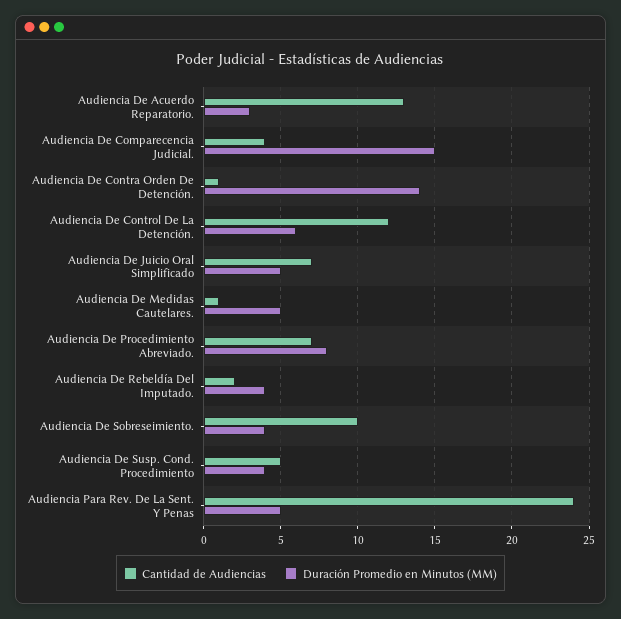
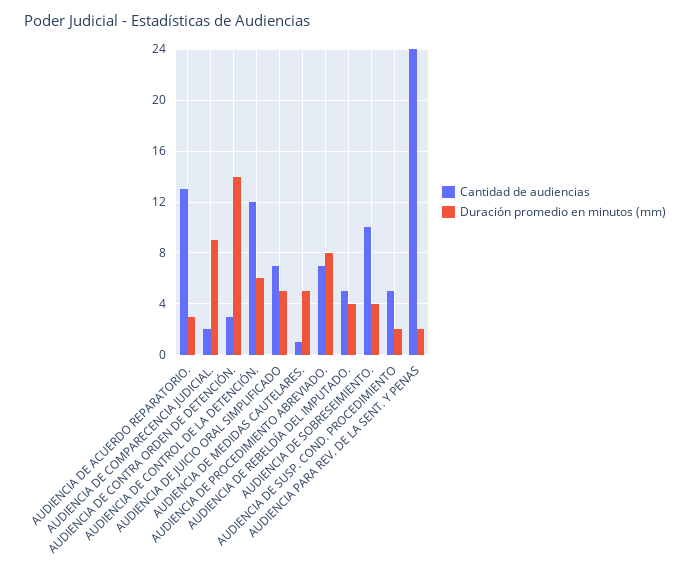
  {
    "Cantidad de Audiencias": {
      "Audiencia De Acuerdo Reparatorio.": 13,
-     "Audiencia De Comparecencia Judicial.": 4,
+     "Audiencia De Comparecencia Judicial.": 2,
-     "Audiencia De Contra Orden De Detención.": 1,
+     "Audiencia De Contra Orden De Detención.": 3,
      "Audiencia De Control De La Detención.": 12,
      "Audiencia De Juicio Oral Simplificado": 7,
      "Audiencia De Medidas Cautelares.": 1,
      "Audiencia De Procedimiento Abreviado.": 7,
-     "Audiencia De Rebeldía Del Imputado.": 2,
+     "Audiencia De Rebeldía Del Imputado.": 5,
      "Audiencia De Sobreseimiento.": 10,
      "Audiencia De Susp. Cond. Procedimiento": 5,
      "Audiencia Para Rev. De La Sent. Y Penas": 24
    },
    "Duración Promedio en Minutos (MM)": {
      "Audiencia De Acuerdo Reparatorio.": 3,
-     "Audiencia De Comparecencia Judicial.": 15,
+     "Audiencia De Comparecencia Judicial.": 9,
      "Audiencia De Contra Orden De Detención.": 14,
      "Audiencia De Control De La Detención.": 6,
      "Audiencia De Juicio Oral Simplificado": 5,
      "Audiencia De Medidas Cautelares.": 5,
      "Audiencia De Procedimiento Abreviado.": 8,
      "Audiencia De Rebeldía Del Imputado.": 4,
      "Audiencia De Sobreseimiento.": 4,
-     "Audiencia De Susp. Cond. Procedimiento": 4,
+     "Audiencia De Susp. Cond. Procedimiento": 2,
-     "Audiencia Para Rev. De La Sent. Y Penas": 5
+     "Audiencia Para Rev. De La Sent. Y Penas": 2
    }
  }

